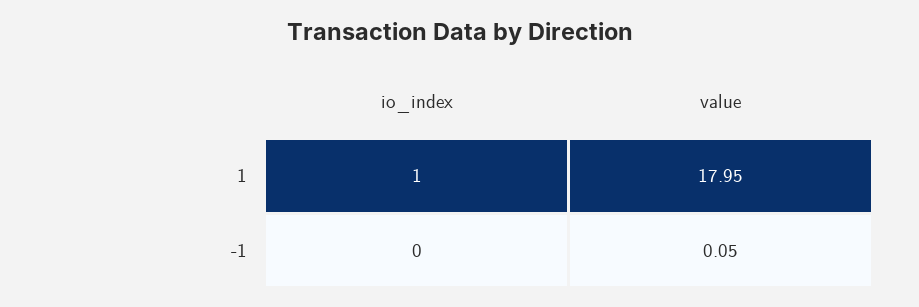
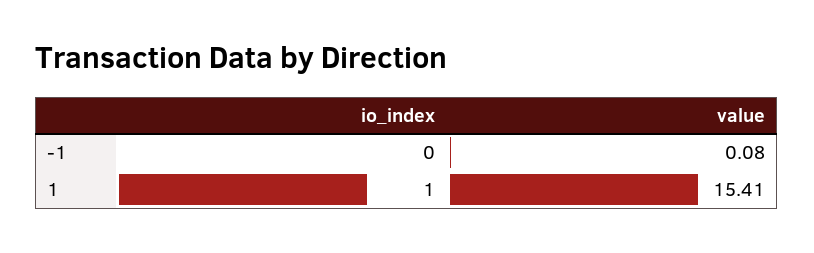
  {
    "io_index": {
      "1": 1,
      "-1": 0
    },
    "value": {
-     "1": 17.95,
+     "1": 15.41,
-     "-1": 0.05
+     "-1": 0.08
    }
  }

